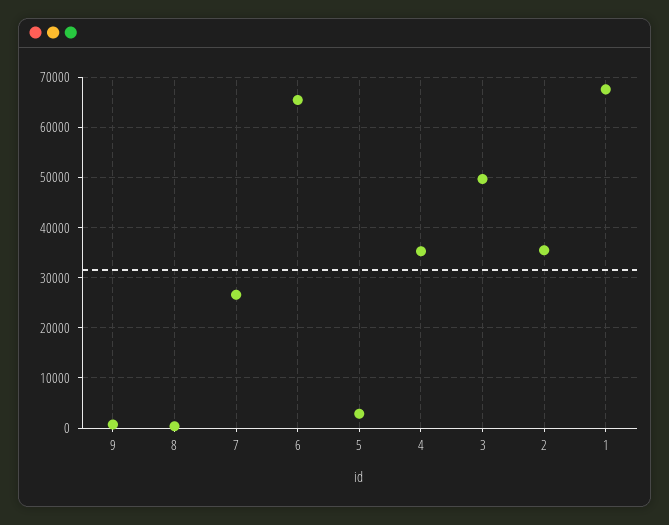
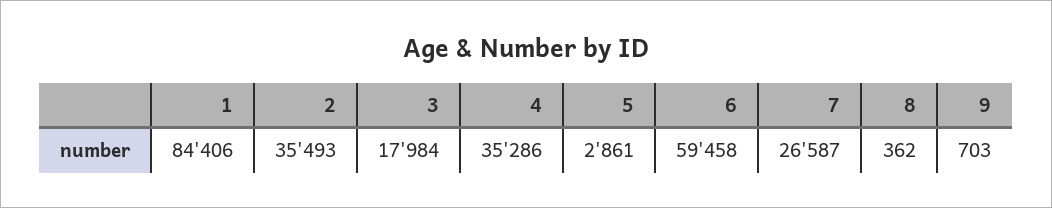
  {
    "9": 703,
    "8": 362,
    "7": 26587,
-   "6": 66000,
+   "6": 59458,
    "5": 2861,
    "4": 35286,
-   "3": 50000,
+   "3": 17984,
    "2": 35493,
-   "1": 68000
+   "1": 84406
  }

